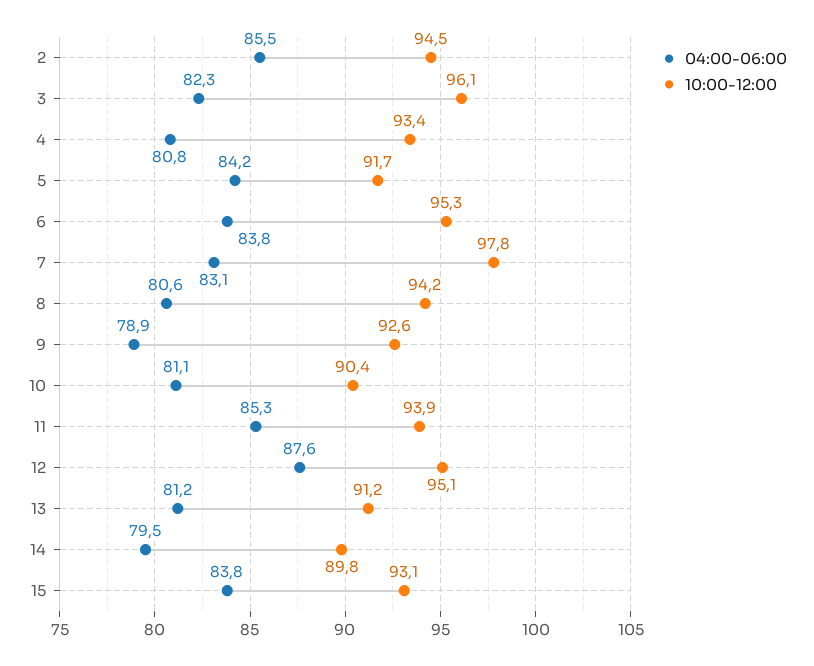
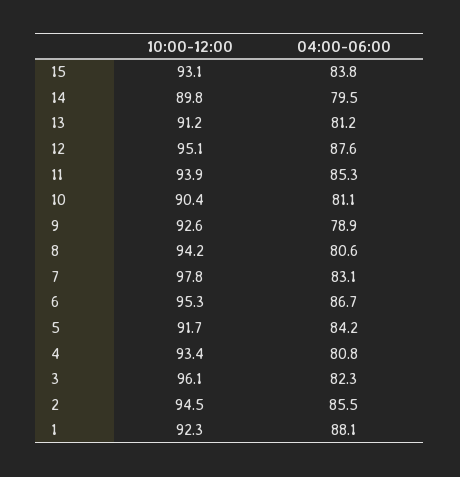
  {
    "04:00-06:00": {
      "2": 85.5,
      "3": 82.3,
      "4": 80.8,
      "5": 84.2,
-     "6": 83.8,
+     "6": 86.7,
      "7": 83.1,
      "8": 80.6,
      "9": 78.9,
      "10": 81.1,
      "11": 85.3,
      "12": 87.6,
      "13": 81.2,
      "14": 79.5,
-     "15": 83.8
+     "15": 83.8,
+     "1": 88.1
    },
    "10:00-12:00": {
      "2": 94.5,
      "3": 96.1,
      "4": 93.4,
      "5": 91.7,
      "6": 95.3,
      "7": 97.8,
      "8": 94.2,
      "9": 92.6,
      "10": 90.4,
      "11": 93.9,
      "12": 95.1,
      "13": 91.2,
      "14": 89.8,
-     "15": 93.1
+     "15": 93.1,
+     "1": 92.3
    }
  }

